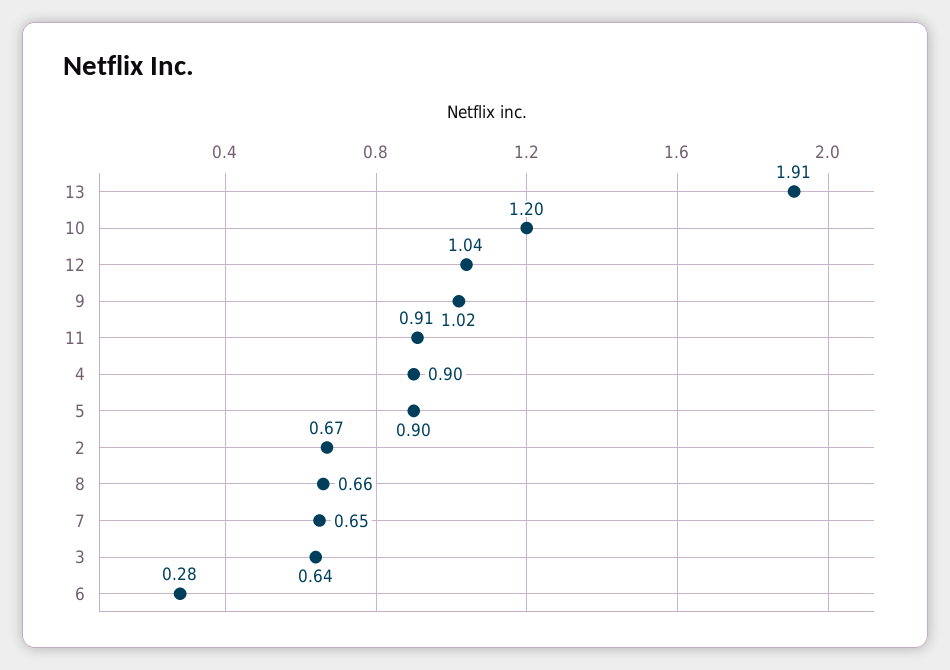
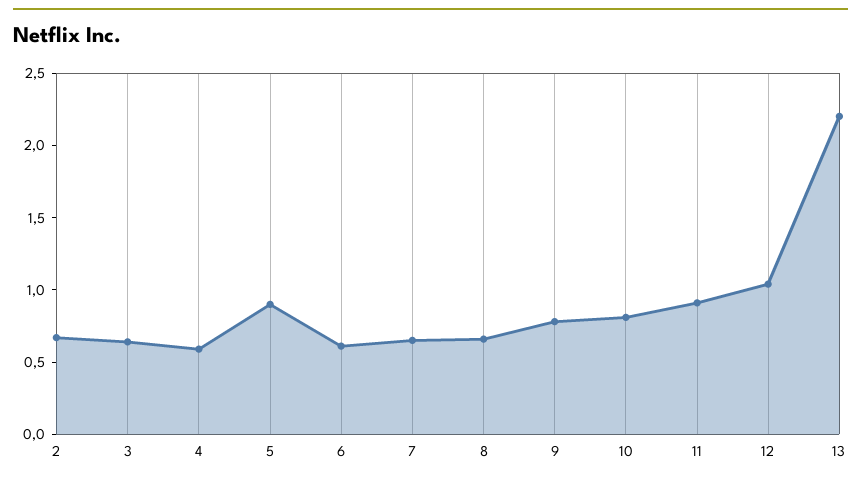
  {
-   "13": 1.91,
+   "13": 2.2,
-   "10": 1.2,
+   "10": 0.8,
    "12": 1.04,
-   "9": 1.02,
+   "9": 0.8,
    "11": 0.91,
-   "4": 0.9,
+   "4": 0.6,
    "5": 0.9,
    "2": 0.67,
    "8": 0.66,
    "7": 0.65,
    "3": 0.64,
-   "6": 0.28
+   "6": 0.6
  }

